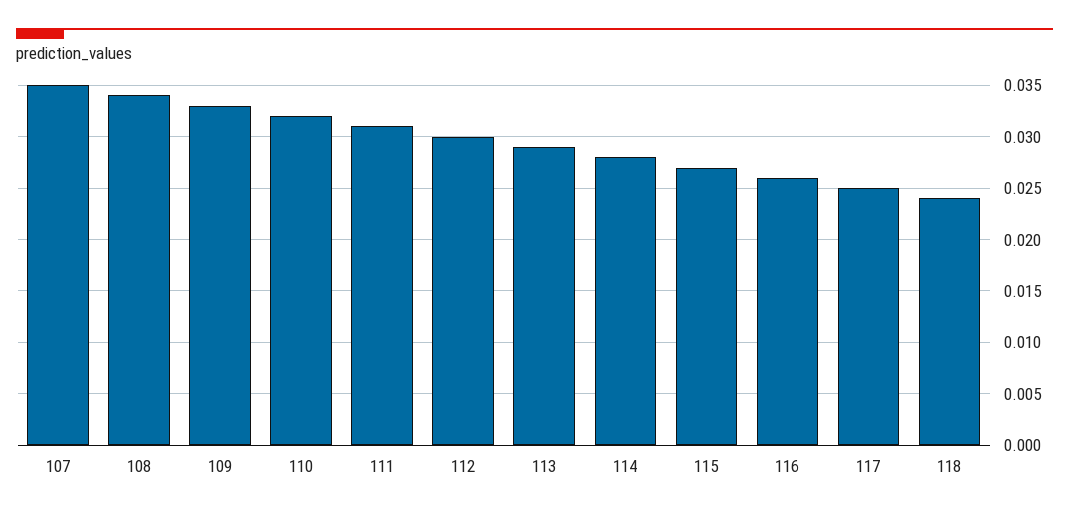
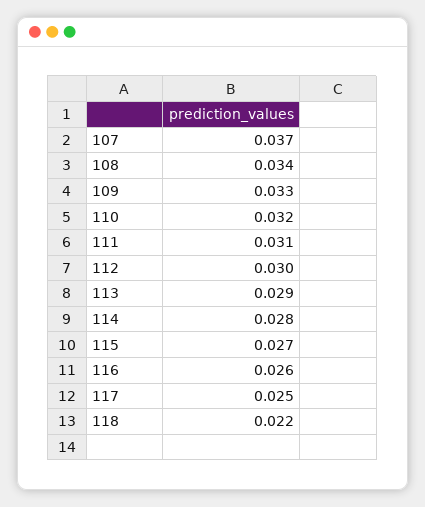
  {
-   "107": 0.035,
+   "107": 0.037,
    "108": 0.034,
    "109": 0.033,
    "110": 0.032,
    "111": 0.031,
    "112": 0.03,
    "113": 0.029,
    "114": 0.028,
    "115": 0.027,
    "116": 0.026,
    "117": 0.025,
-   "118": 0.024
+   "118": 0.022
  }

